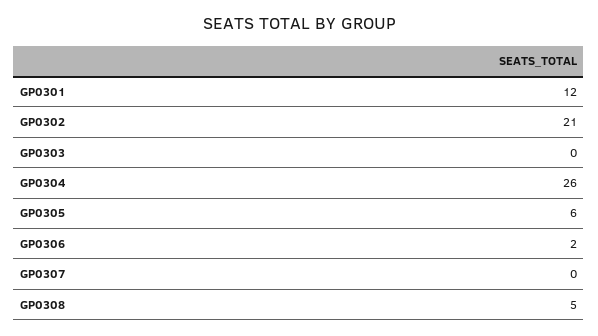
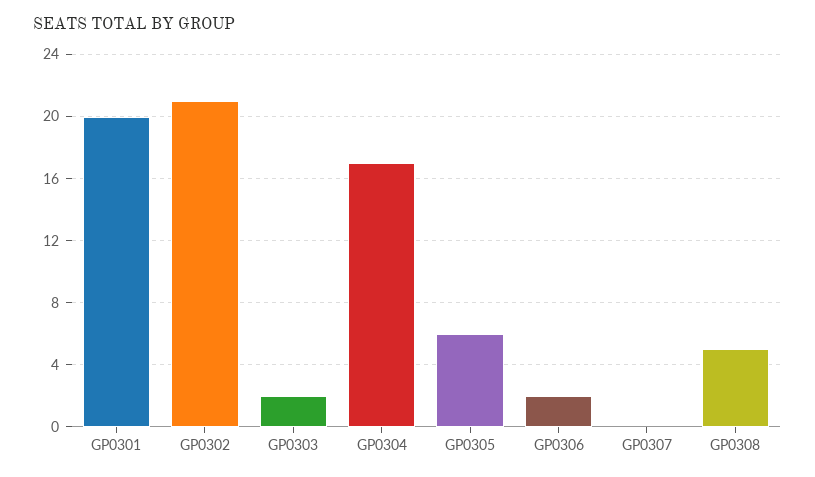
  {
-   "GP0301": 12,
+   "GP0301": 20,
    "GP0302": 21,
-   "GP0303": 0,
+   "GP0303": 2,
-   "GP0304": 26,
+   "GP0304": 17,
    "GP0305": 6,
    "GP0306": 2,
    "GP0307": 0,
    "GP0308": 5
  }

